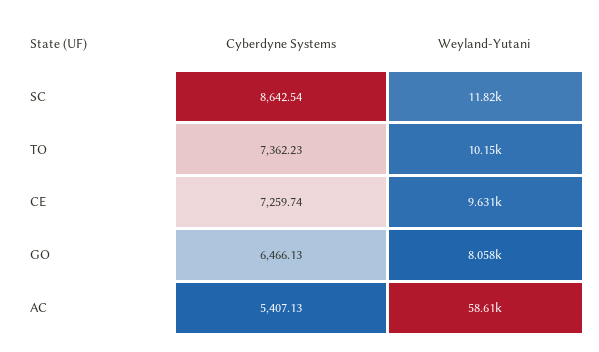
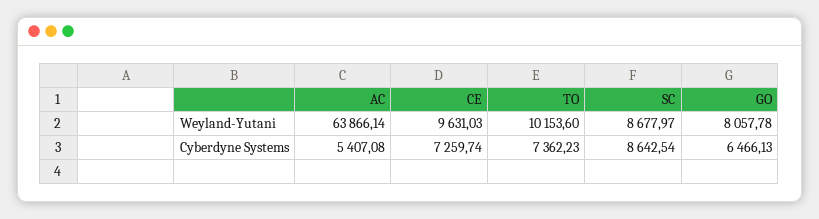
  {
    "Cyberdyne Systems": {
      "SC": 8642.54,
      "TO": 7362.23,
      "CE": 7259.74,
      "GO": 6466.13,
-     "AC": 5407.13
+     "AC": 5407.08
    },
    "Weyland-Yutani": {
-     "SC": 11820,
+     "SC": 8677.97,
      "TO": 10153.6,
      "CE": 9631.03,
      "GO": 8057.78,
-     "AC": 58610
+     "AC": 63866.14
    }
  }

